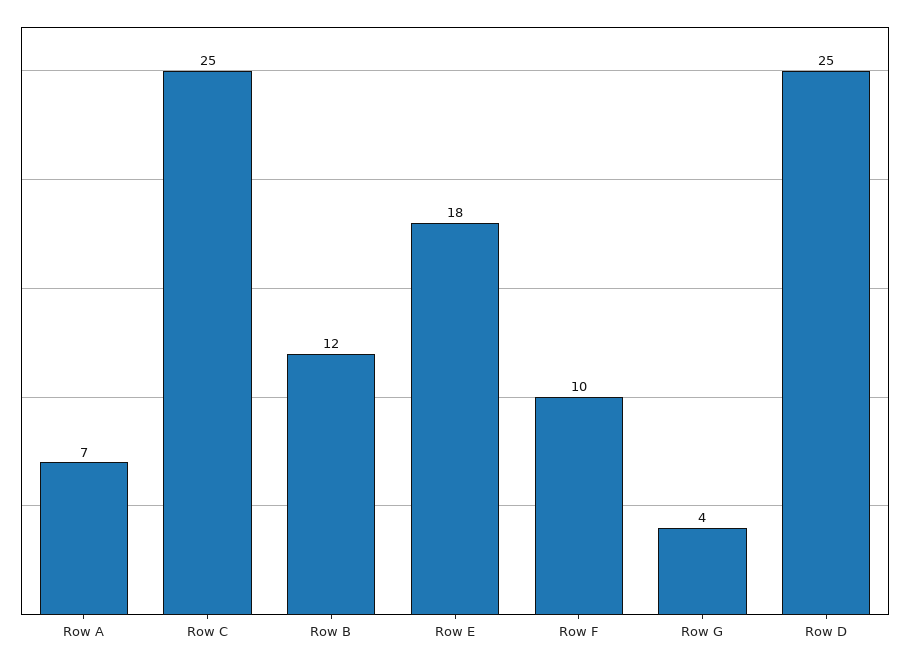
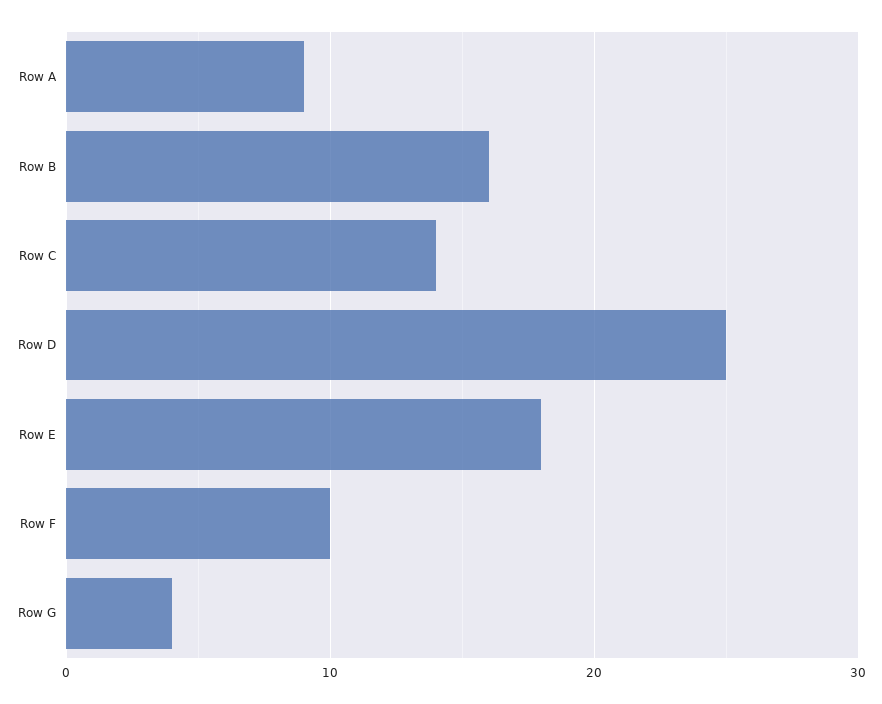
  {
-   "Row A": 7,
+   "Row A": 9,
-   "Row C": 25,
+   "Row C": 14,
-   "Row B": 12,
+   "Row B": 16,
    "Row E": 18,
    "Row F": 10,
    "Row G": 4,
    "Row D": 25
  }

